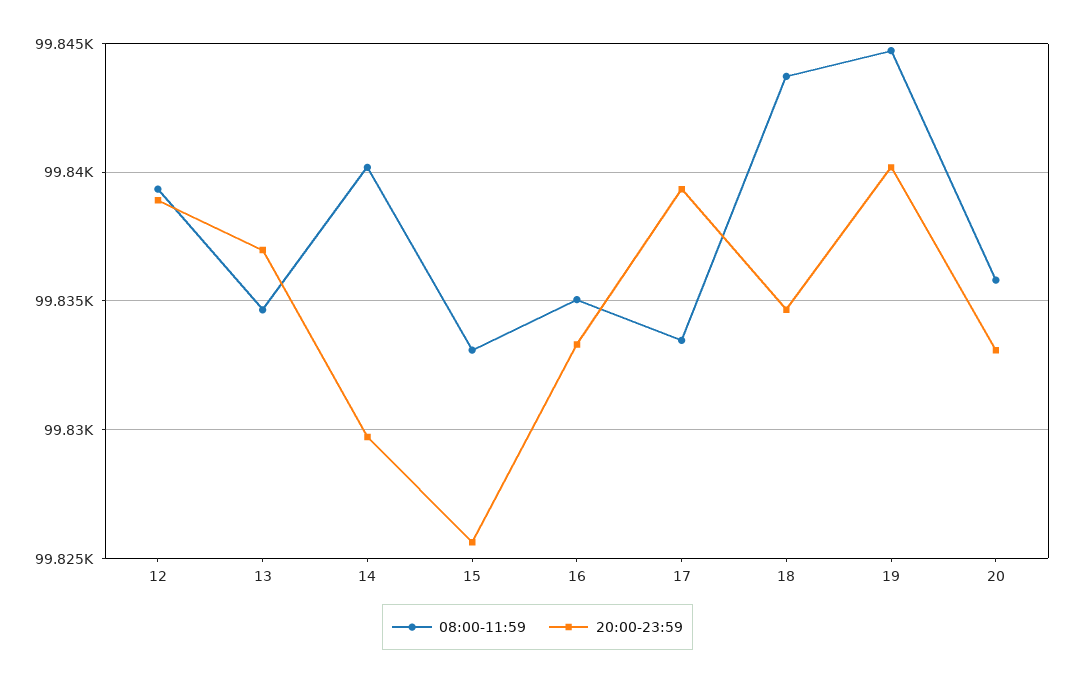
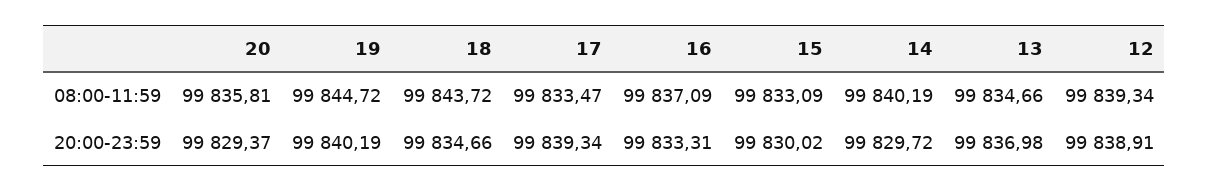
  {
    "08:00-11:59": {
      "12": 99839.34,
      "13": 99834.66,
      "14": 99840.19,
      "15": 99833.09,
-     "16": 99835,
+     "16": 99837.09,
      "17": 99833.47,
      "18": 99843.72,
      "19": 99844.72,
      "20": 99835.81
    },
    "20:00-23:59": {
      "12": 99838.91,
      "13": 99836.98,
      "14": 99829.72,
-     "15": 99825.5,
+     "15": 99830.02,
      "16": 99833.31,
      "17": 99839.34,
      "18": 99834.66,
      "19": 99840.19,
-     "20": 99833
+     "20": 99829.37
    }
  }

